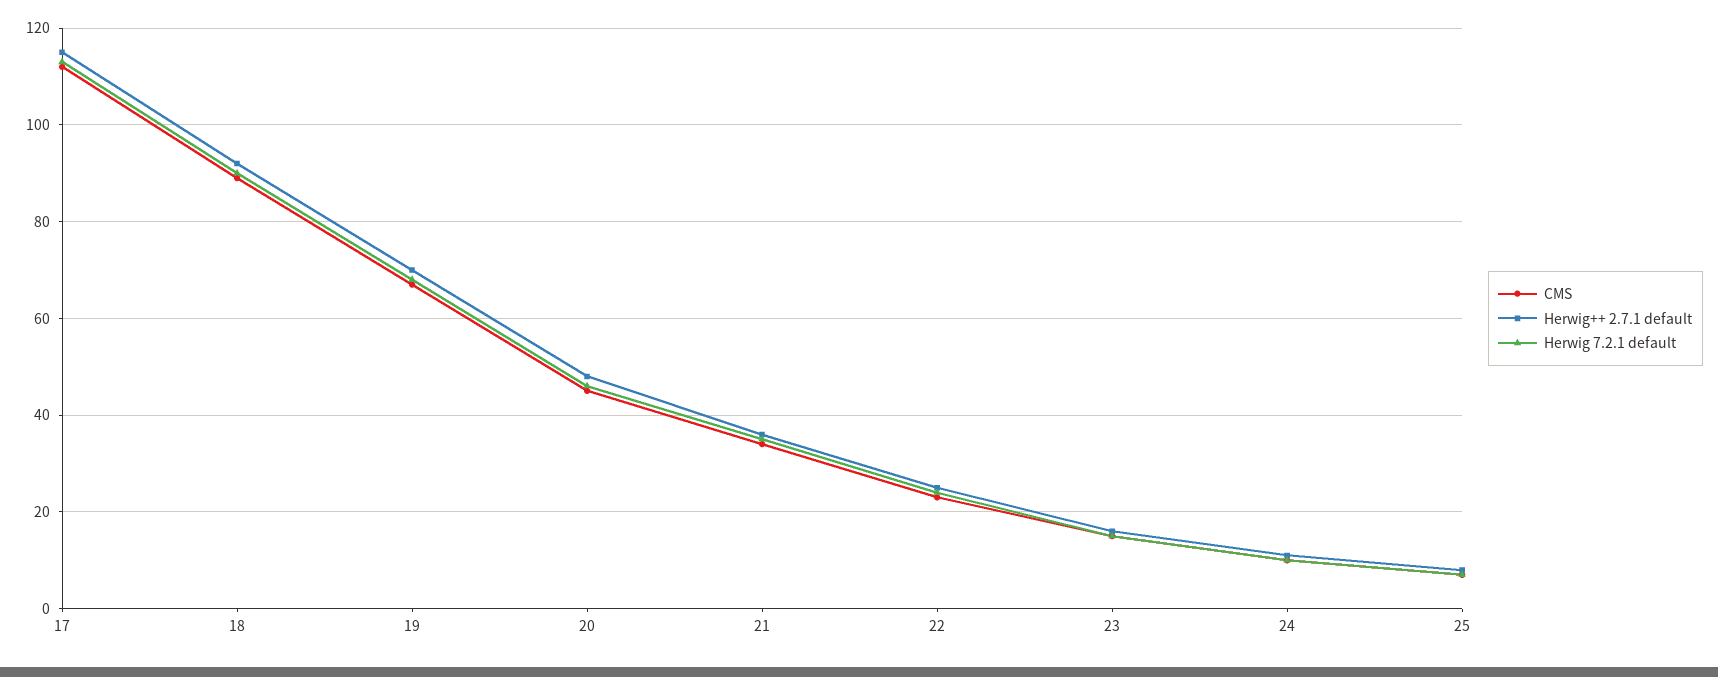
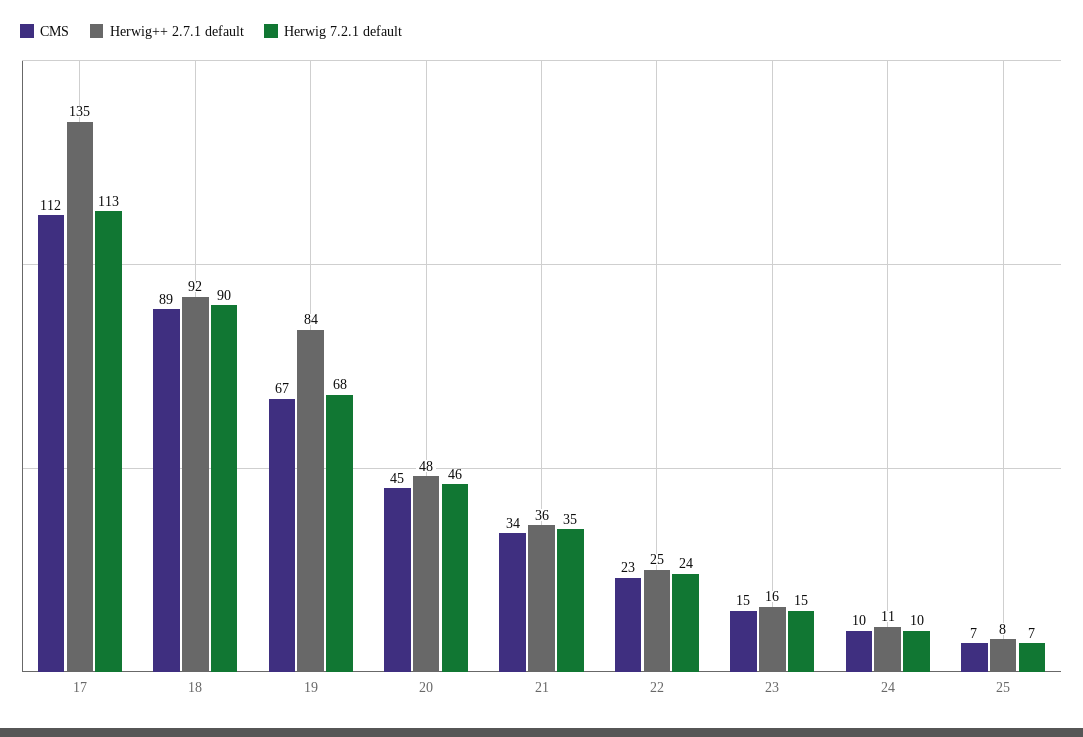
  {
    "CMS": {
      "17": 112,
      "18": 89,
      "19": 67,
      "20": 45,
      "21": 34,
      "22": 23,
      "23": 15,
      "24": 10,
      "25": 7
    },
    "Herwig++ 2.7.1 default": {
-     "17": 115,
+     "17": 135,
      "18": 92,
-     "19": 70,
+     "19": 84,
      "20": 48,
      "21": 36,
      "22": 25,
      "23": 16,
      "24": 11,
      "25": 8
    },
    "Herwig 7.2.1 default": {
      "17": 113,
      "18": 90,
      "19": 68,
      "20": 46,
      "21": 35,
      "22": 24,
      "23": 15,
      "24": 10,
      "25": 7
    }
  }

